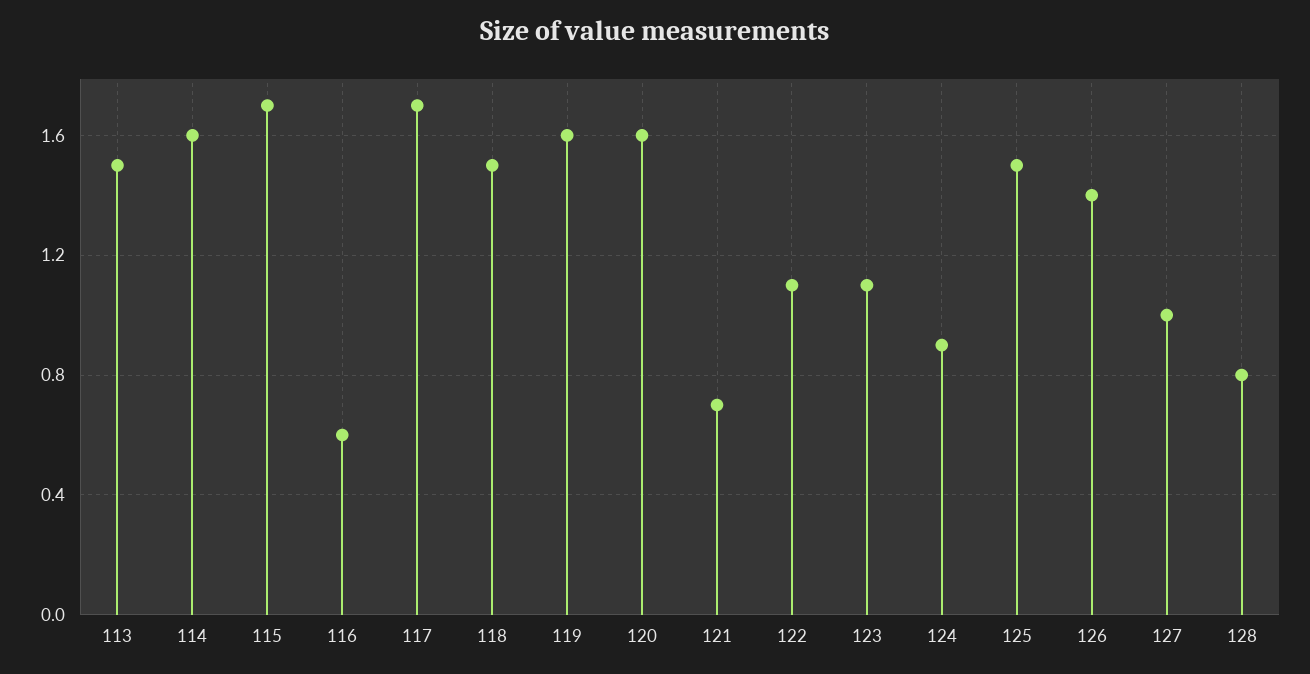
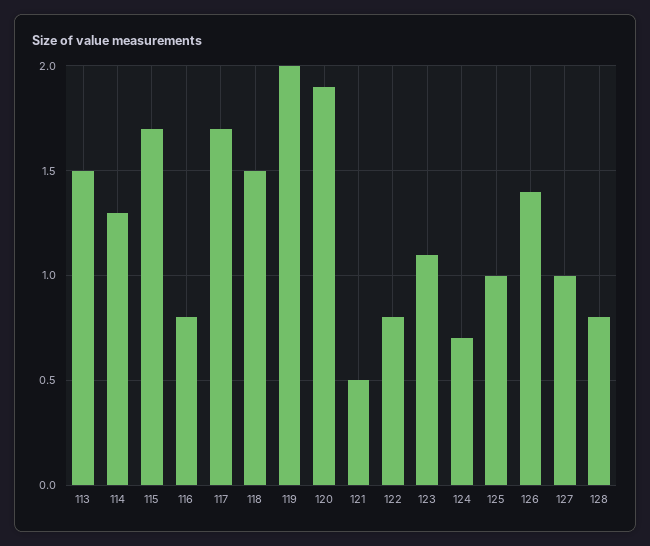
  {
    "113": 1.5,
-   "114": 1.6,
+   "114": 1.3,
    "115": 1.7,
-   "116": 0.6,
+   "116": 0.8,
    "117": 1.7,
    "118": 1.5,
-   "119": 1.6,
+   "119": 2,
-   "120": 1.6,
+   "120": 1.9,
-   "121": 0.7,
+   "121": 0.5,
-   "122": 1.1,
+   "122": 0.8,
    "123": 1.1,
-   "124": 0.9,
+   "124": 0.7,
-   "125": 1.5,
+   "125": 1,
    "126": 1.4,
    "127": 1,
    "128": 0.8
  }

